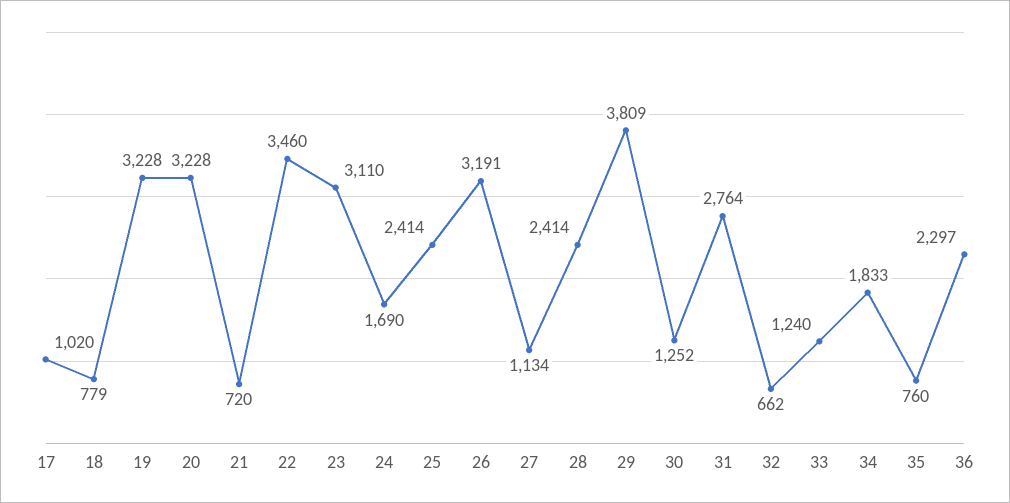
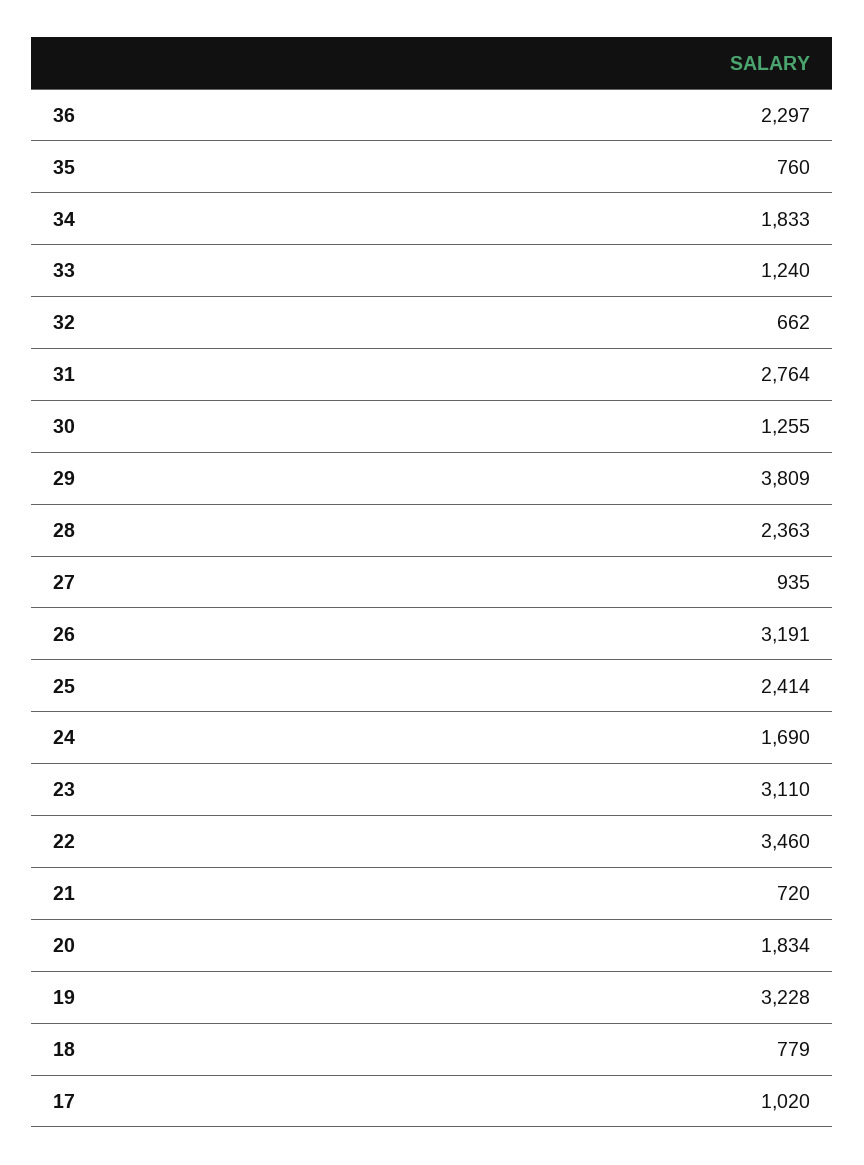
  {
    "17": 1020,
    "18": 779,
    "19": 3228,
-   "20": 3228,
+   "20": 1834,
    "21": 720,
    "22": 3460,
    "23": 3110,
    "24": 1690,
    "25": 2414,
    "26": 3191,
-   "27": 1134,
+   "27": 935,
-   "28": 2414,
+   "28": 2363,
    "29": 3809,
-   "30": 1252,
+   "30": 1255,
    "31": 2764,
    "32": 662,
    "33": 1240,
    "34": 1833,
    "35": 760,
    "36": 2297
  }

